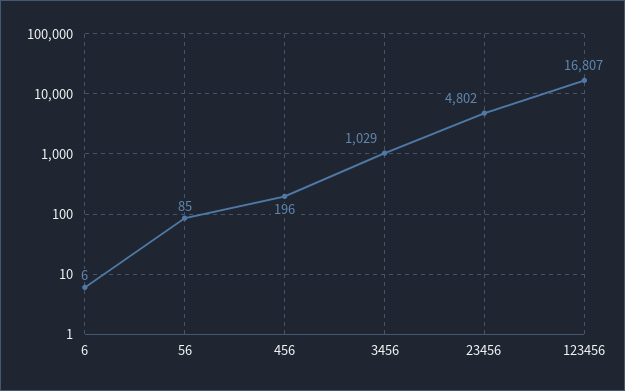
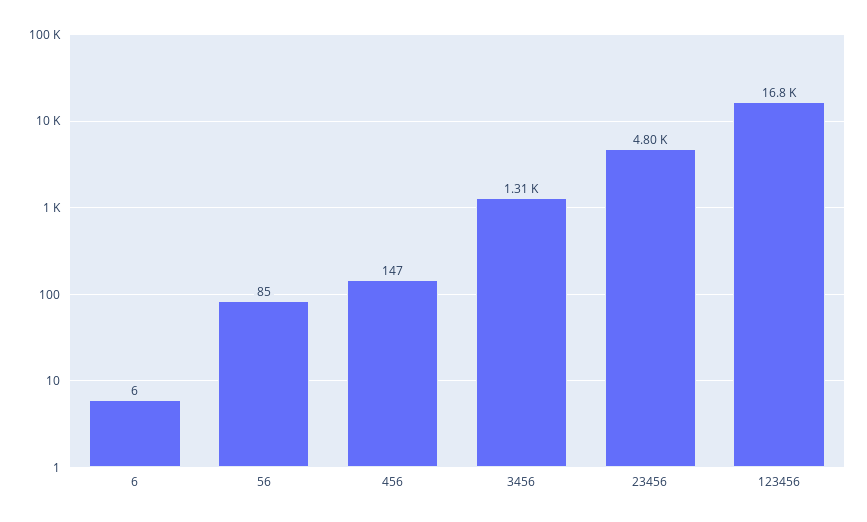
  {
    "6": 6,
    "56": 85,
-   "456": 196,
+   "456": 147,
-   "3456": 1029,
+   "3456": 1310,
    "23456": 4802,
    "123456": 16807
  }

